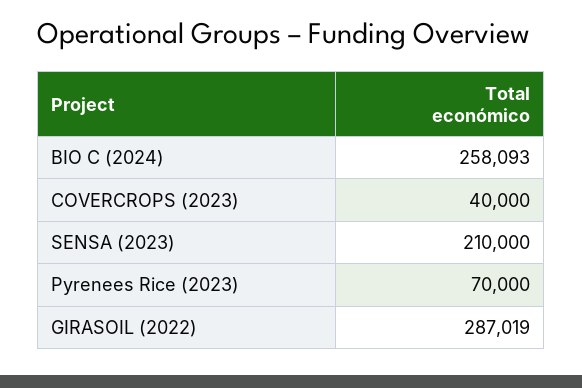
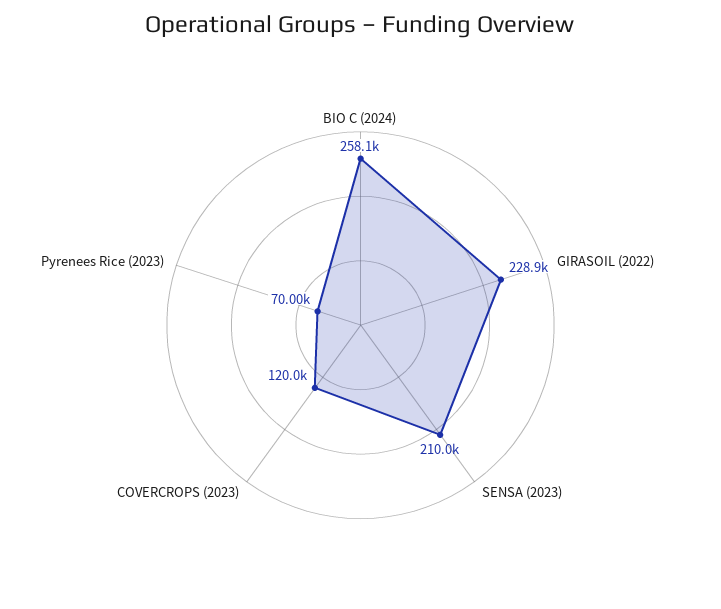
  {
    "BIO C (2024)": 258093,
-   "COVERCROPS (2023)": 40000,
+   "COVERCROPS (2023)": 120000,
    "SENSA (2023)": 210000,
    "Pyrenees Rice (2023)": 70000,
-   "GIRASOIL (2022)": 287019
+   "GIRASOIL (2022)": 228900
  }

